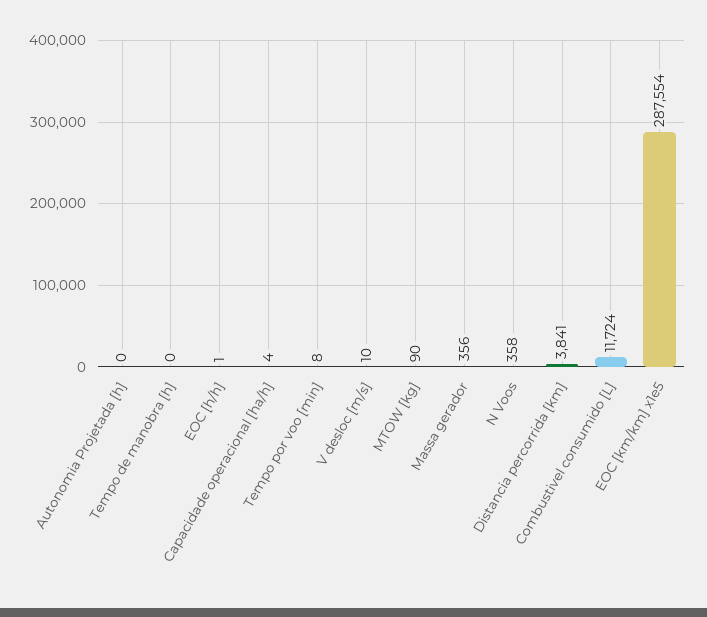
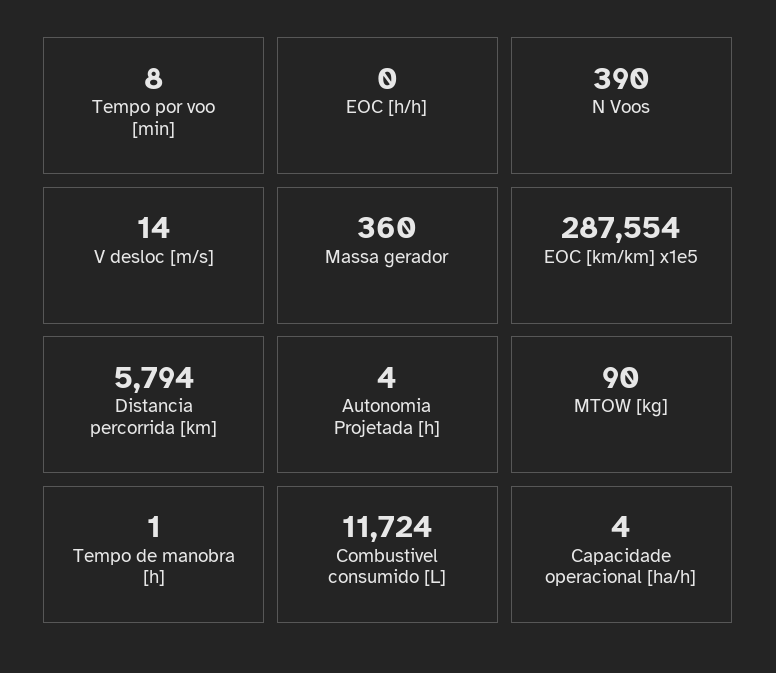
  {
-   "Autonomia Projetada [h]": 0,
+   "Autonomia Projetada [h]": 4,
-   "Tempo de manobra [h]": 0,
+   "Tempo de manobra [h]": 1,
-   "EOC [h/h]": 1,
+   "EOC [h/h]": 0,
    "Capacidade operacional [ha/h]": 4,
    "Tempo por voo [min]": 8,
-   "V desloc [m/s]": 10,
+   "V desloc [m/s]": 14,
    "MTOW [kg]": 90,
-   "Massa gerador": 356,
+   "Massa gerador": 360,
-   "N Voos": 358,
+   "N Voos": 390,
-   "Distancia percorrida [km]": 3841,
+   "Distancia percorrida [km]": 5794,
    "Combustivel consumido [L]": 11724,
    "EOC [km/km] x1e5": 287554
  }

